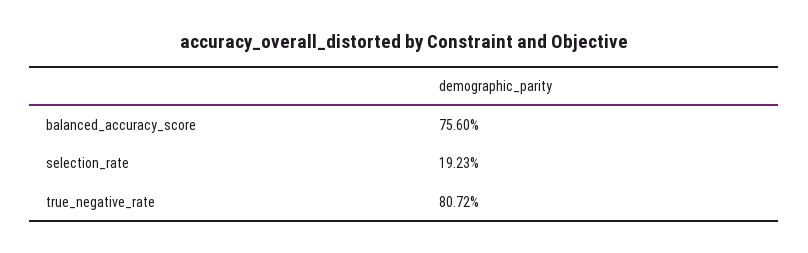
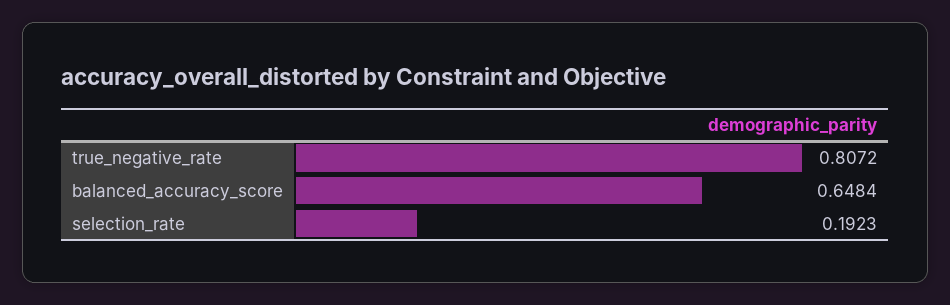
  {
-   "balanced_accuracy_score": 0.756,
+   "balanced_accuracy_score": 0.6484,
    "selection_rate": 0.1923,
    "true_negative_rate": 0.8072
  }

